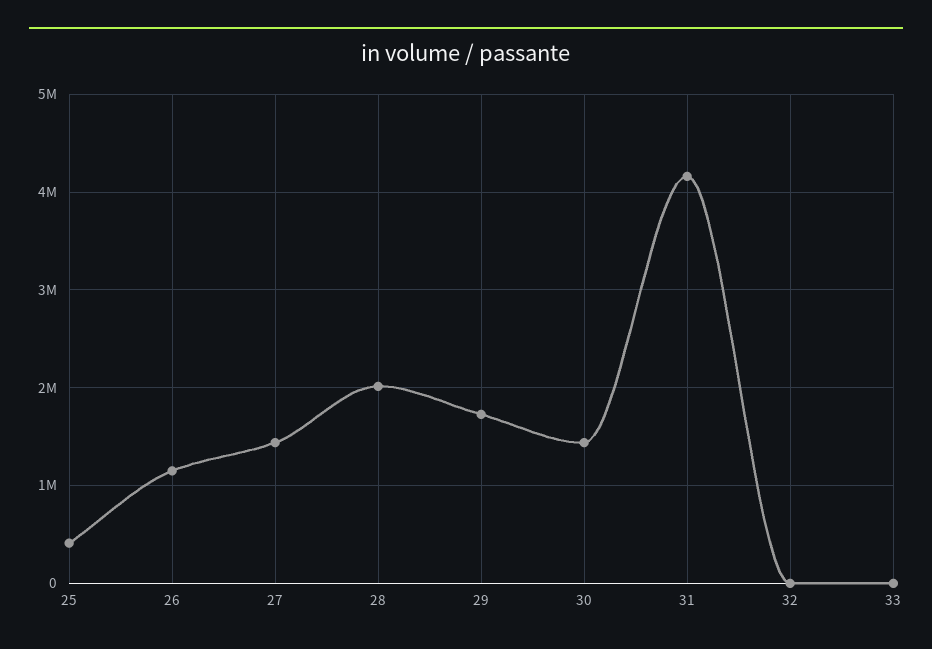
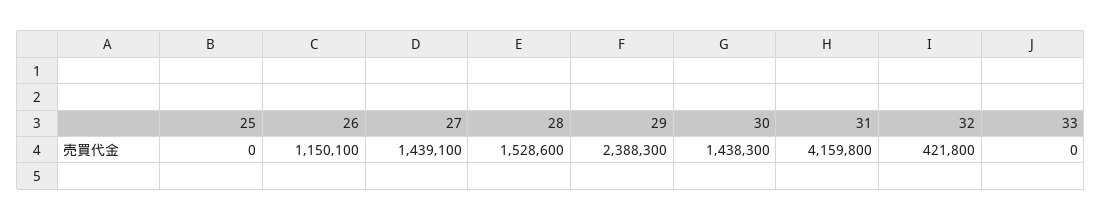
  {
-   "25": 400000,
+   "25": 0,
    "26": 1150100,
    "27": 1439100,
-   "28": 2000000,
+   "28": 1528600,
-   "29": 1700000,
+   "29": 2388300,
    "30": 1438300,
    "31": 4159800,
-   "32": 0,
+   "32": 421800,
    "33": 0
  }

